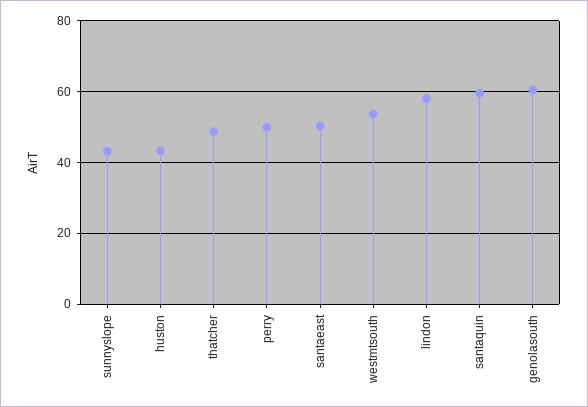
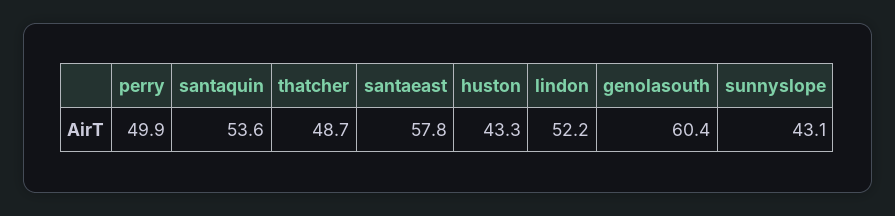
  {
    "sunnyslope": 43.1,
    "huston": 43.3,
    "thatcher": 48.7,
    "perry": 49.9,
-   "santaeast": 50,
+   "santaeast": 57.8,
-   "westmtsouth": 54,
-   "lindon": 58,
+   "lindon": 52.2,
-   "santaquin": 60,
+   "santaquin": 53.6,
    "genolasouth": 60.4
  }

